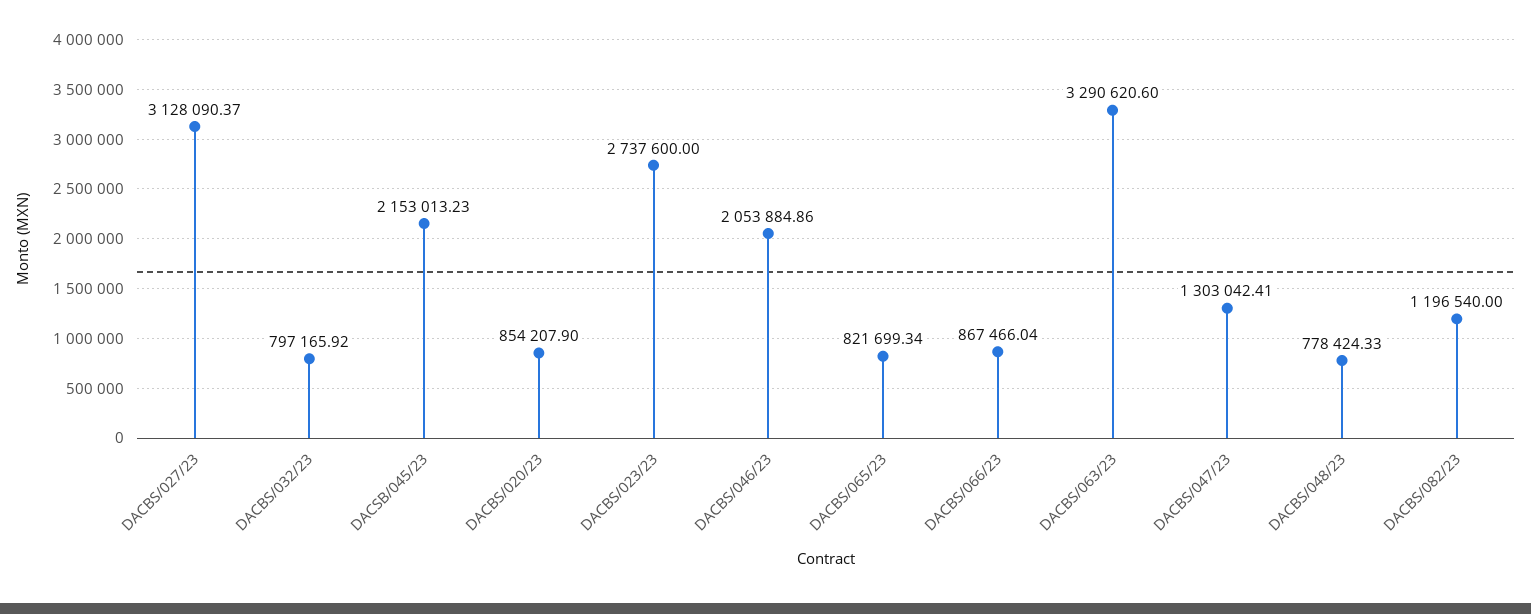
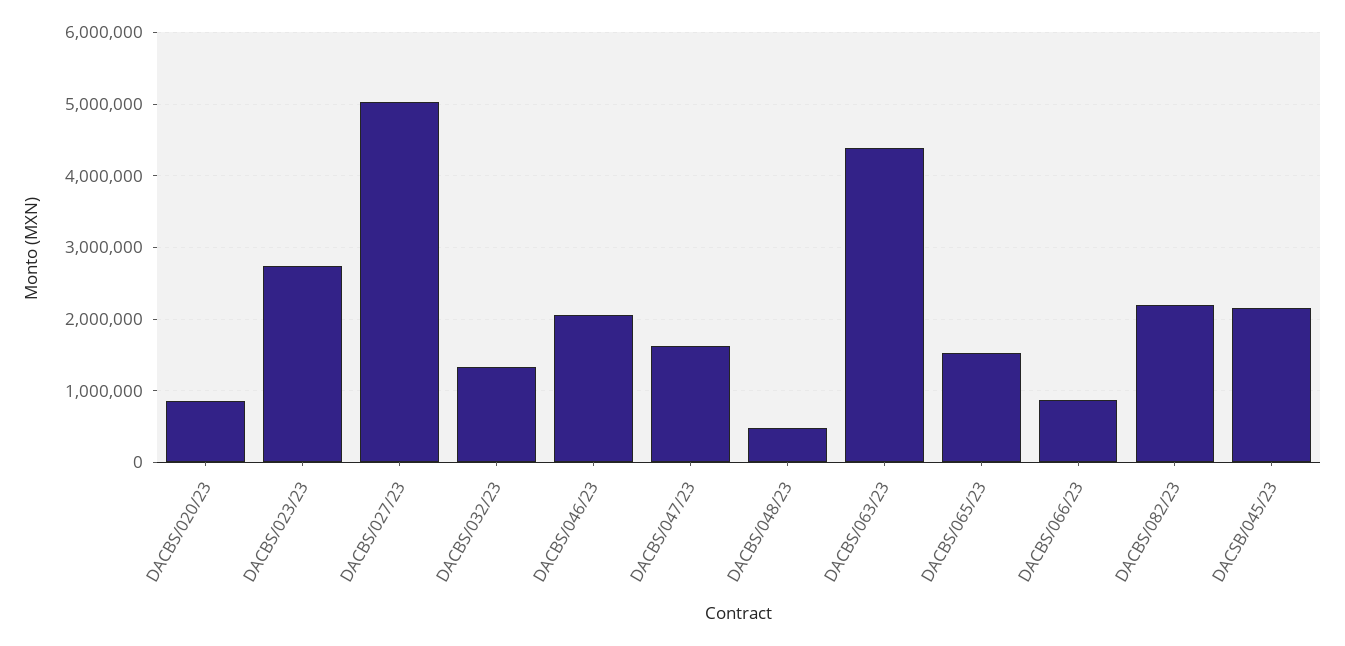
  {
-   "DACBS/027/23": 3128090.37,
+   "DACBS/027/23": 5000000,
-   "DACBS/032/23": 797165.92,
+   "DACBS/032/23": 1300000,
    "DACSB/045/23": 2153013.23,
    "DACBS/020/23": 854207.9,
    "DACBS/023/23": 2737600,
    "DACBS/046/23": 2053884.86,
-   "DACBS/065/23": 821699.34,
+   "DACBS/065/23": 1500000,
    "DACBS/066/23": 867466.04,
-   "DACBS/063/23": 3290620.6,
+   "DACBS/063/23": 4400000,
-   "DACBS/047/23": 1303042.41,
+   "DACBS/047/23": 1600000,
-   "DACBS/048/23": 778424.33,
+   "DACBS/048/23": 500000,
-   "DACBS/082/23": 1196540
+   "DACBS/082/23": 2200000
  }

